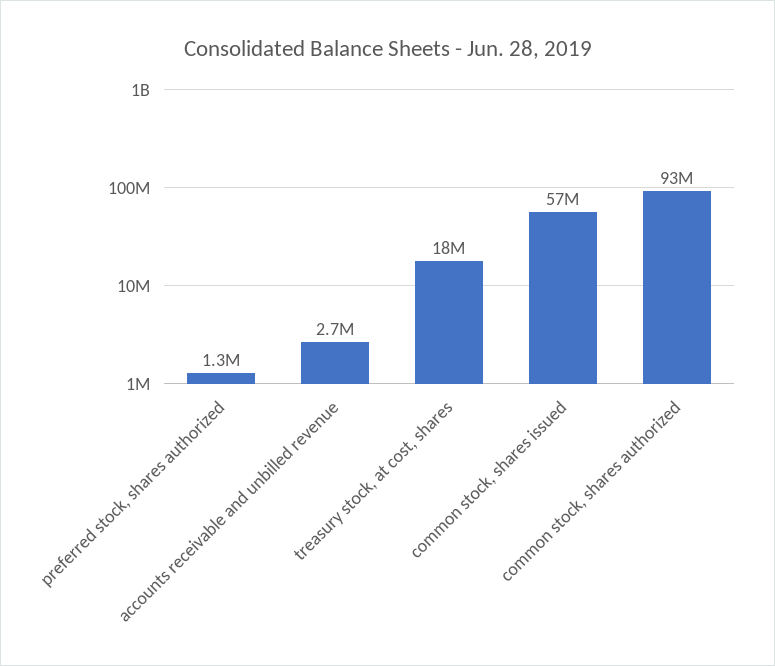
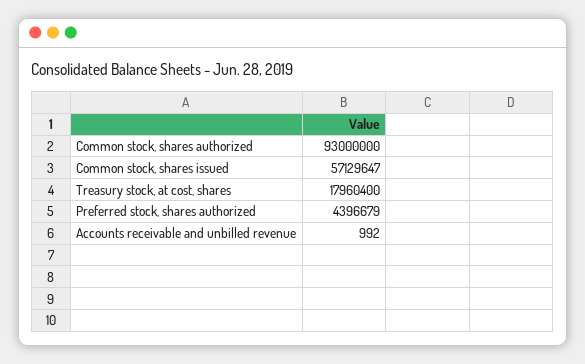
  {
-   "preferred stock, shares authorized": 1300000,
+   "preferred stock, shares authorized": 4396679,
-   "accounts receivable and unbilled revenue": 2700000,
+   "accounts receivable and unbilled revenue": 992,
    "treasury stock, at cost, shares": 17960400,
    "common stock, shares issued": 57129647,
    "common stock, shares authorized": 93000000
  }

